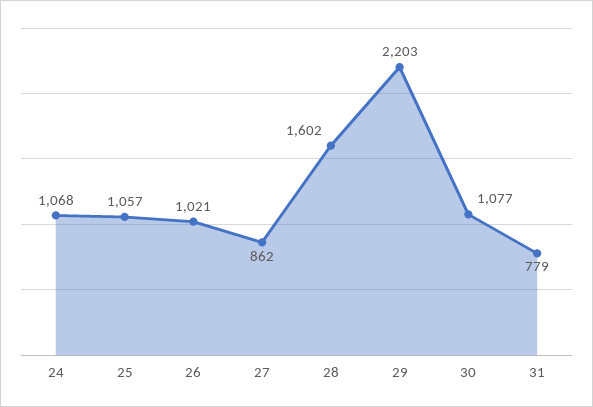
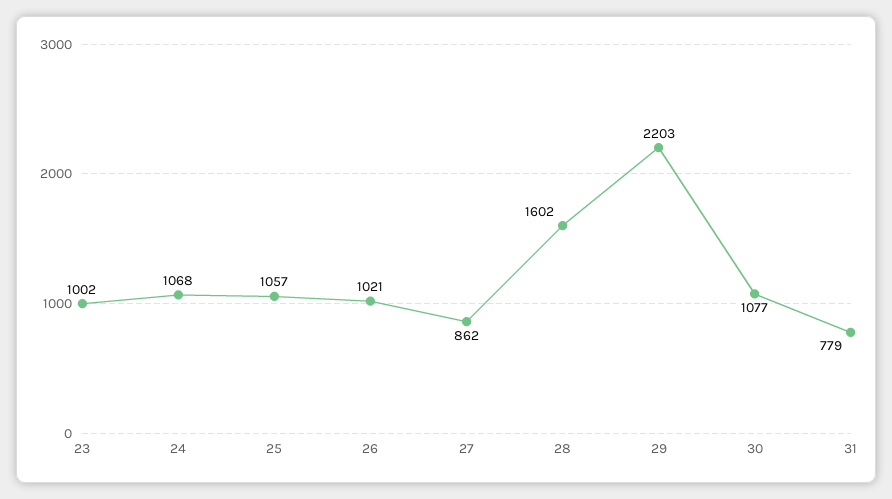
  {
    "24": 1068,
    "25": 1057,
    "26": 1021,
    "27": 862,
    "28": 1602,
    "29": 2203,
    "30": 1077,
-   "31": 779
+   "31": 779,
+   "23": 1002
  }

